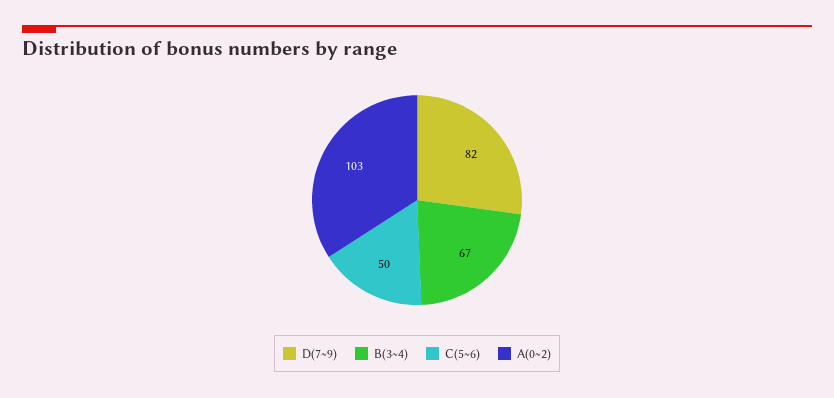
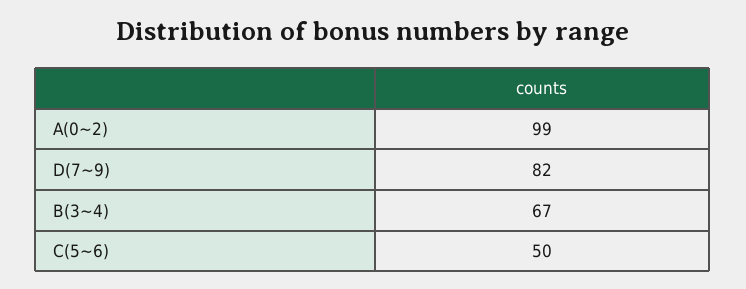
  {
    "D(7~9)": 82,
    "B(3~4)": 67,
    "C(5~6)": 50,
-   "A(0~2)": 103
+   "A(0~2)": 99
  }

